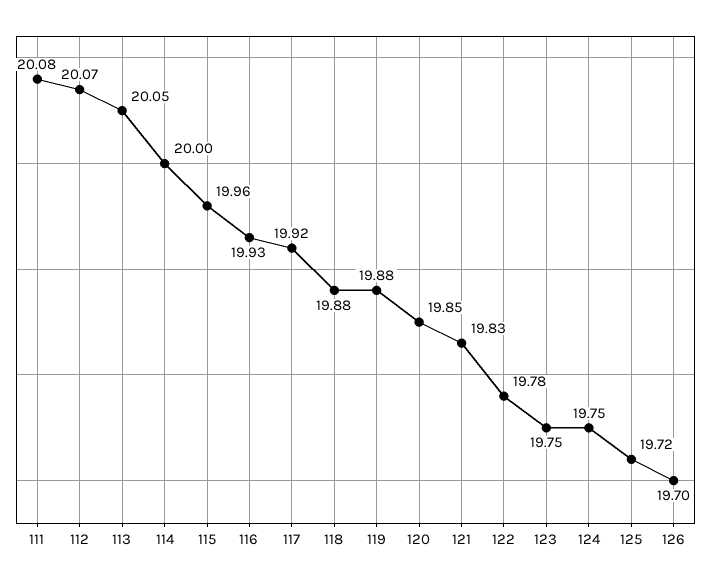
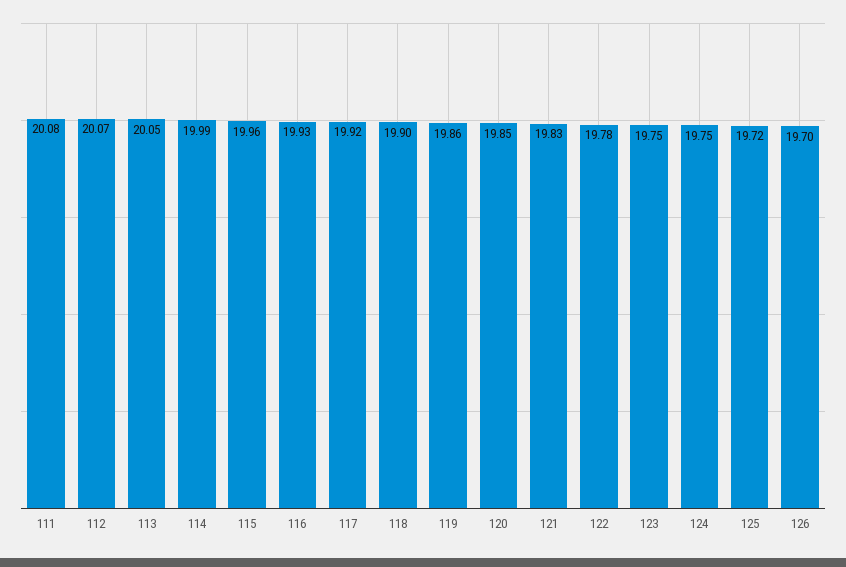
  {
    "111": 20.08,
    "112": 20.07,
    "113": 20.05,
-   "114": 20,
+   "114": 19.99,
    "115": 19.96,
    "116": 19.93,
    "117": 19.92,
-   "118": 19.88,
+   "118": 19.9,
-   "119": 19.88,
+   "119": 19.86,
    "120": 19.85,
    "121": 19.83,
    "122": 19.78,
    "123": 19.75,
    "124": 19.75,
    "125": 19.72,
    "126": 19.7
  }

